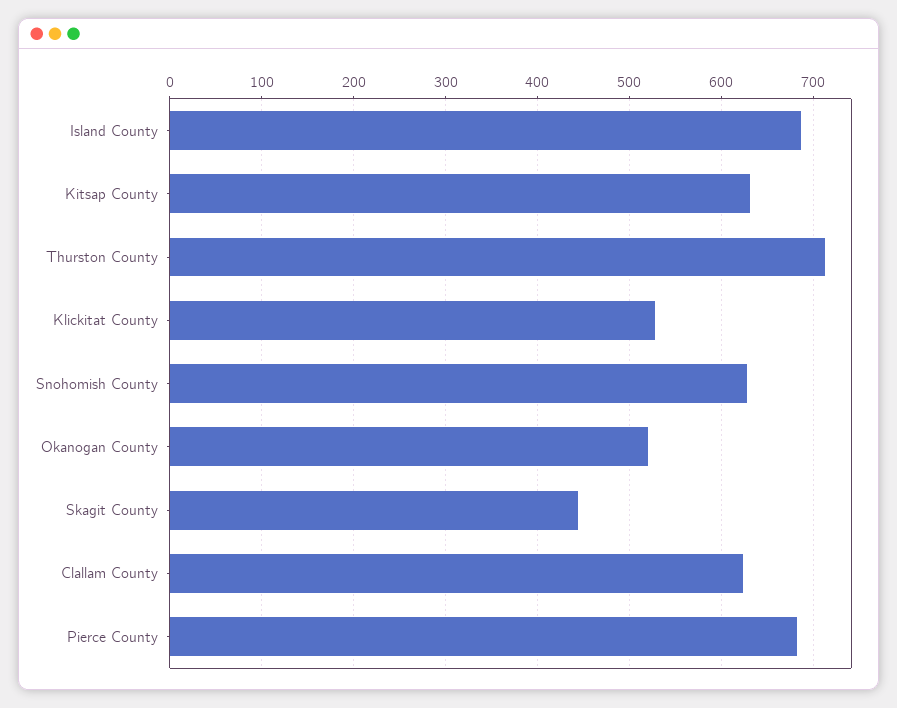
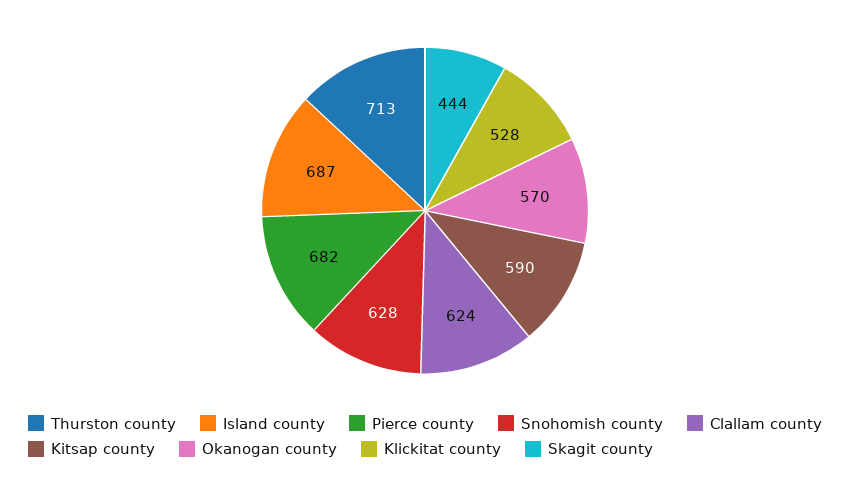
  {
    "Island County": 687,
-   "Kitsap County": 630,
+   "Kitsap County": 590,
    "Thurston County": 713,
    "Klickitat County": 528,
    "Snohomish County": 628,
-   "Okanogan County": 520,
+   "Okanogan County": 570,
    "Skagit County": 444,
    "Clallam County": 624,
    "Pierce County": 682
  }

